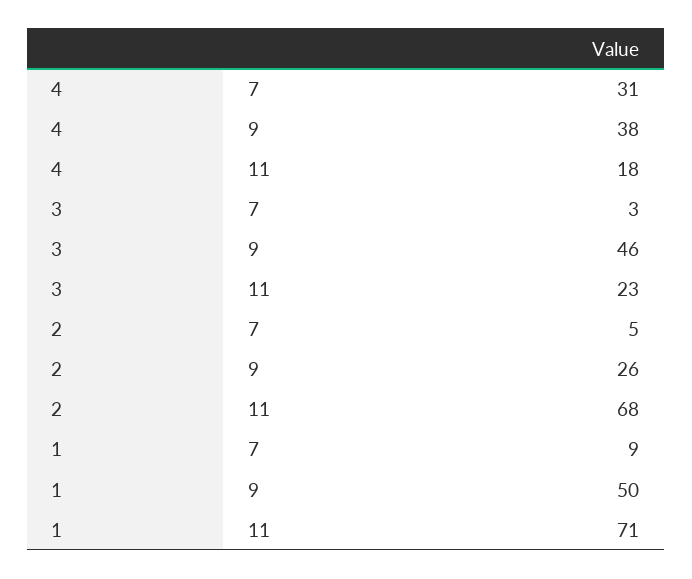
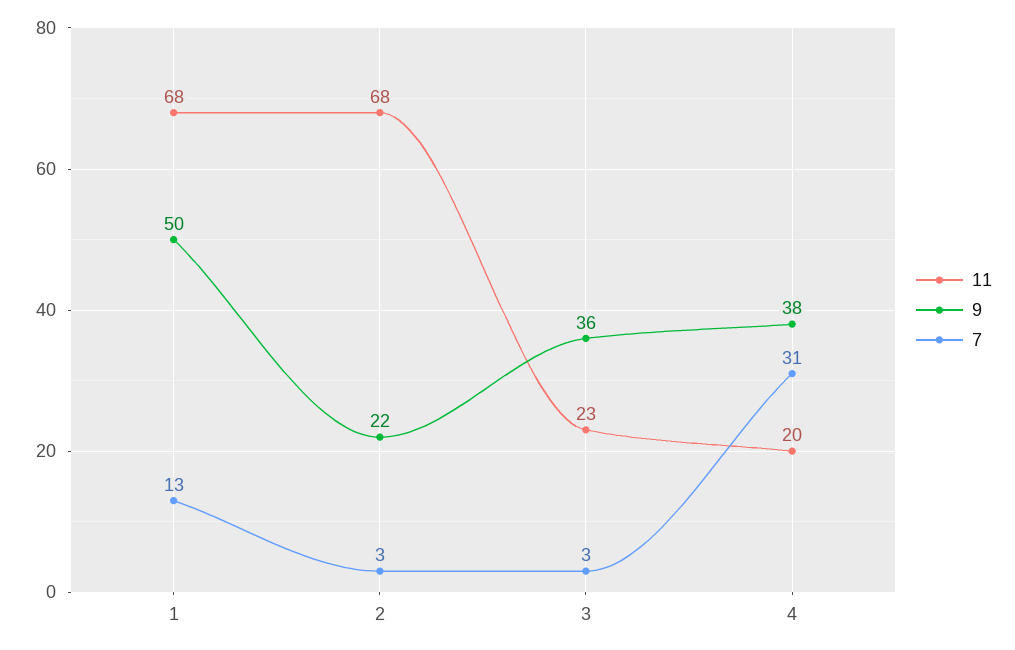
  {
    "7": {
      "4": 31,
      "3": 3,
-     "2": 5,
+     "2": 3,
-     "1": 9
+     "1": 13
    },
    "9": {
      "4": 38,
-     "3": 46,
+     "3": 36,
-     "2": 26,
+     "2": 22,
      "1": 50
    },
    "11": {
-     "4": 18,
+     "4": 20,
      "3": 23,
      "2": 68,
-     "1": 71
+     "1": 68
    }
  }

